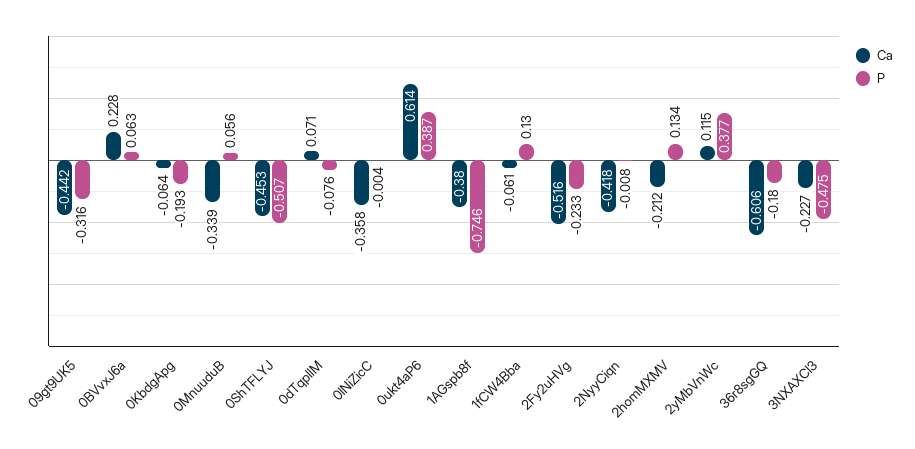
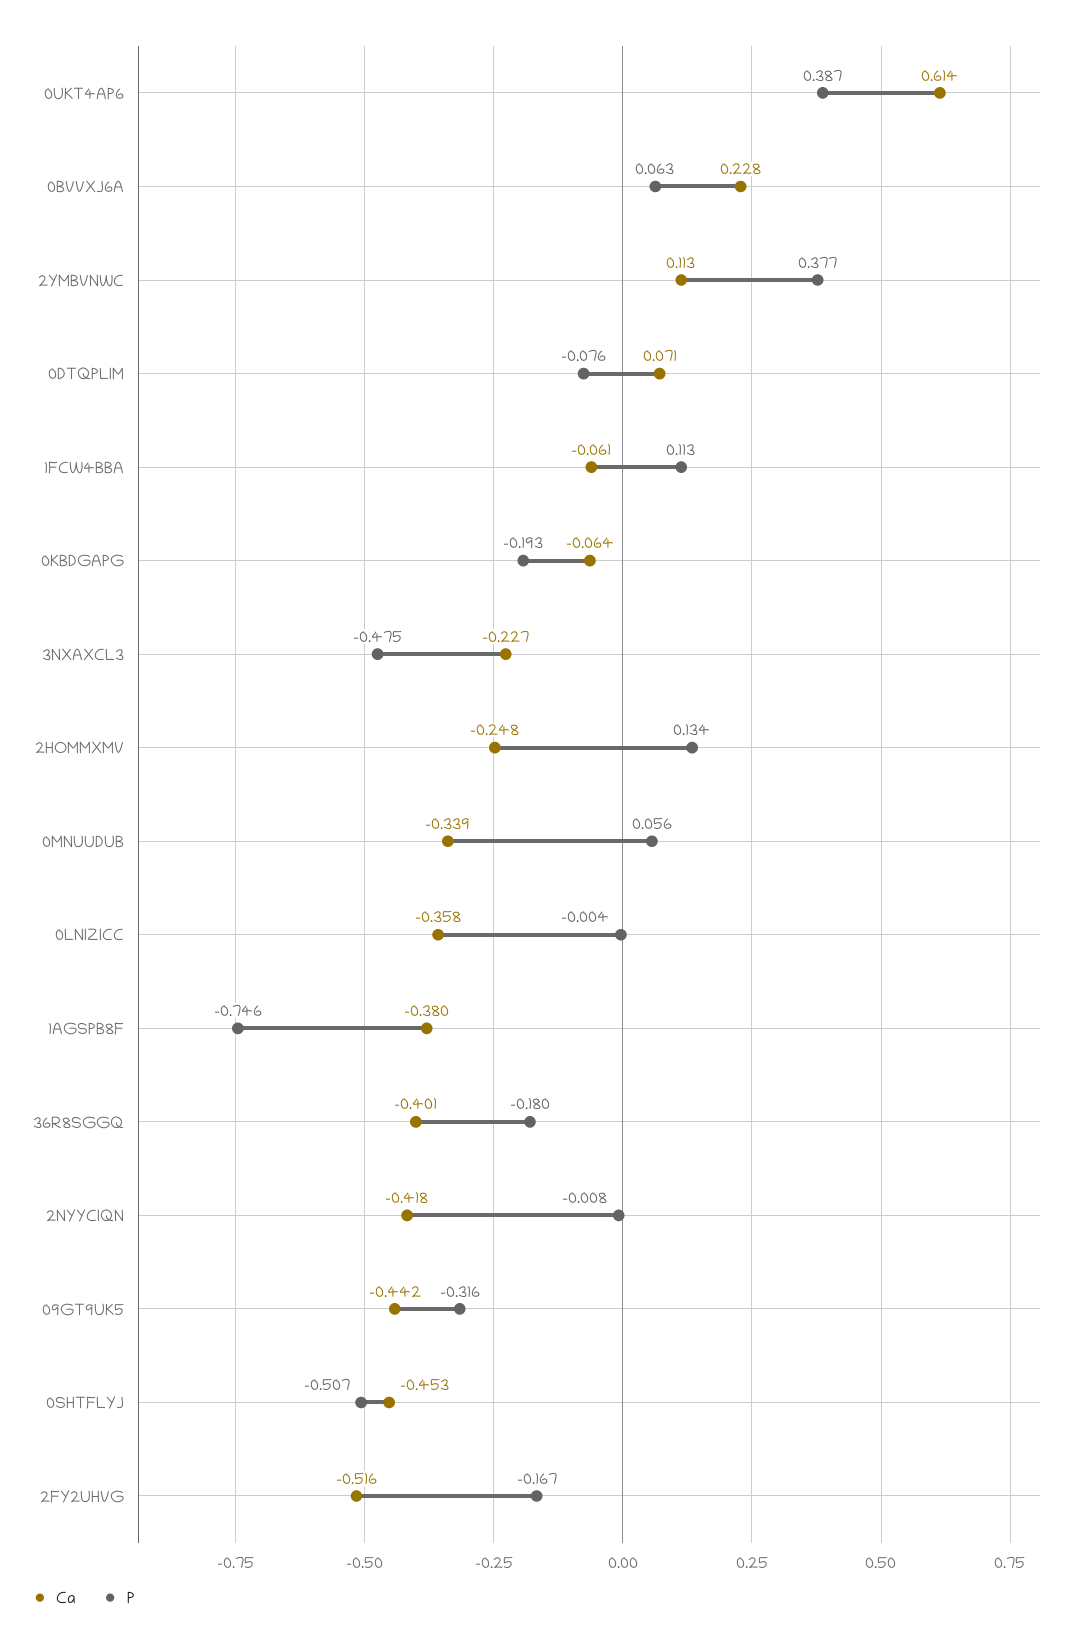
  {
    "Ca": {
      "09gt9UK5": -0.442,
      "0BVvxJ6a": 0.228,
      "0KbdgApg": -0.064,
      "0MnuuduB": -0.339,
      "0ShTFLYJ": -0.453,
      "0dTqplIM": 0.071,
      "0lNiZicC": -0.358,
      "0ukt4aP6": 0.614,
      "1AGspb8f": -0.38,
      "1fCW4Bba": -0.061,
      "2Fy2uHVg": -0.516,
      "2NyyCiqn": -0.418,
-     "2homMXMV": -0.212,
+     "2homMXMV": -0.248,
-     "2yMbVnWc": 0.115,
+     "2yMbVnWc": 0.113,
-     "36r8sgGQ": -0.606,
+     "36r8sgGQ": -0.401,
      "3NXAXCl3": -0.227
    },
    "P": {
      "09gt9UK5": -0.316,
      "0BVvxJ6a": 0.063,
      "0KbdgApg": -0.193,
      "0MnuuduB": 0.056,
      "0ShTFLYJ": -0.507,
      "0dTqplIM": -0.076,
      "0lNiZicC": -0.004,
      "0ukt4aP6": 0.387,
      "1AGspb8f": -0.746,
-     "1fCW4Bba": 0.13,
+     "1fCW4Bba": 0.113,
-     "2Fy2uHVg": -0.233,
+     "2Fy2uHVg": -0.167,
      "2NyyCiqn": -0.008,
      "2homMXMV": 0.134,
      "2yMbVnWc": 0.377,
      "36r8sgGQ": -0.18,
      "3NXAXCl3": -0.475
    }
  }

